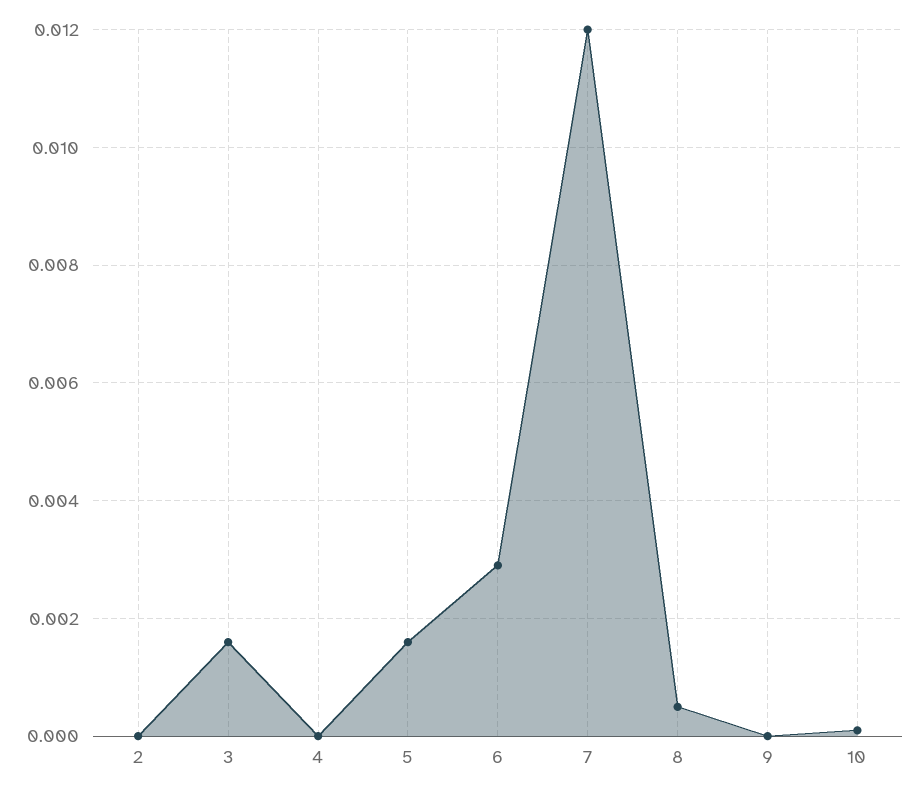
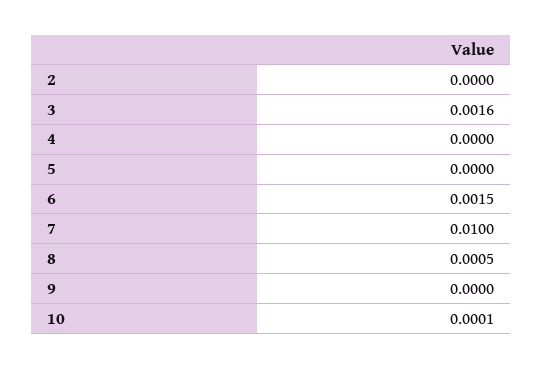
  {
    "2": 0,
    "3": 0.0016,
    "4": 0,
-   "5": 0.0015,
+   "5": 0,
-   "6": 0.003,
+   "6": 0.0015,
-   "7": 0.012,
+   "7": 0.01,
    "8": 0.0005,
    "9": 0,
    "10": 0.0001
  }

